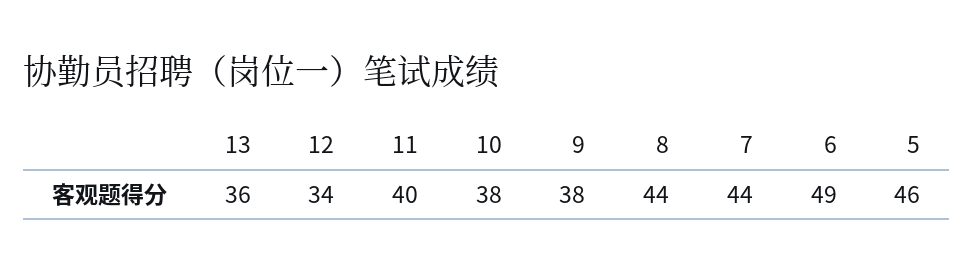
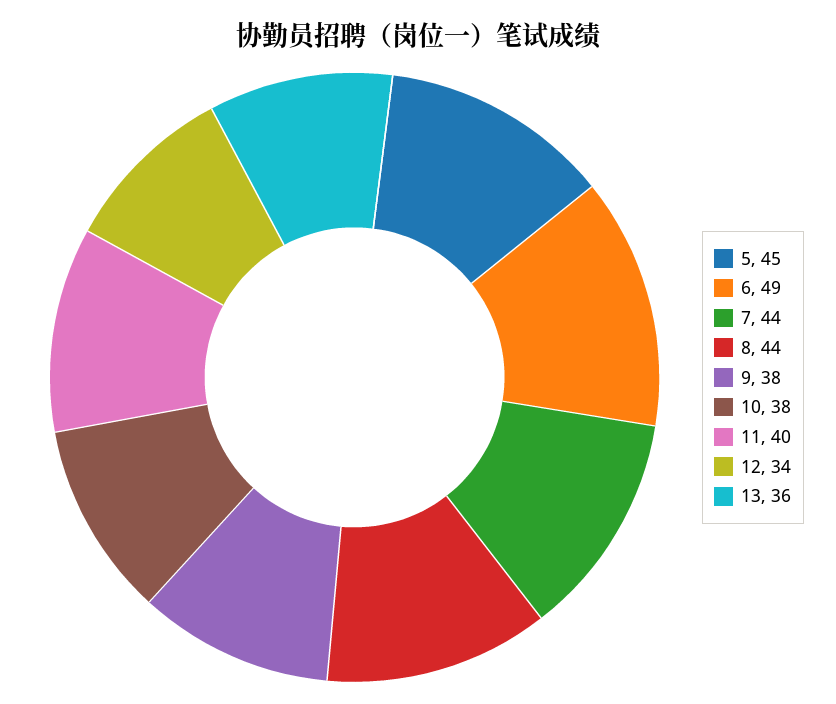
  {
    "13": 36,
    "12": 34,
    "11": 40,
    "10": 38,
    "9": 38,
    "8": 44,
    "7": 44,
    "6": 49,
-   "5": 46
+   "5": 45
  }

